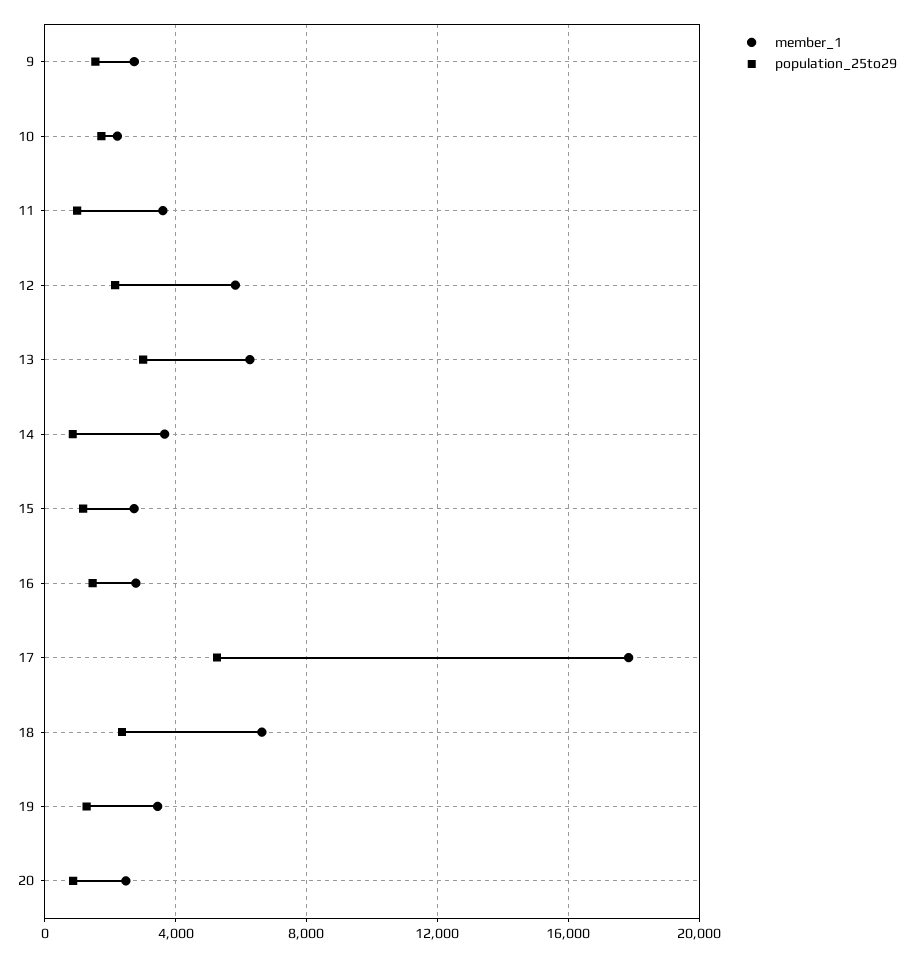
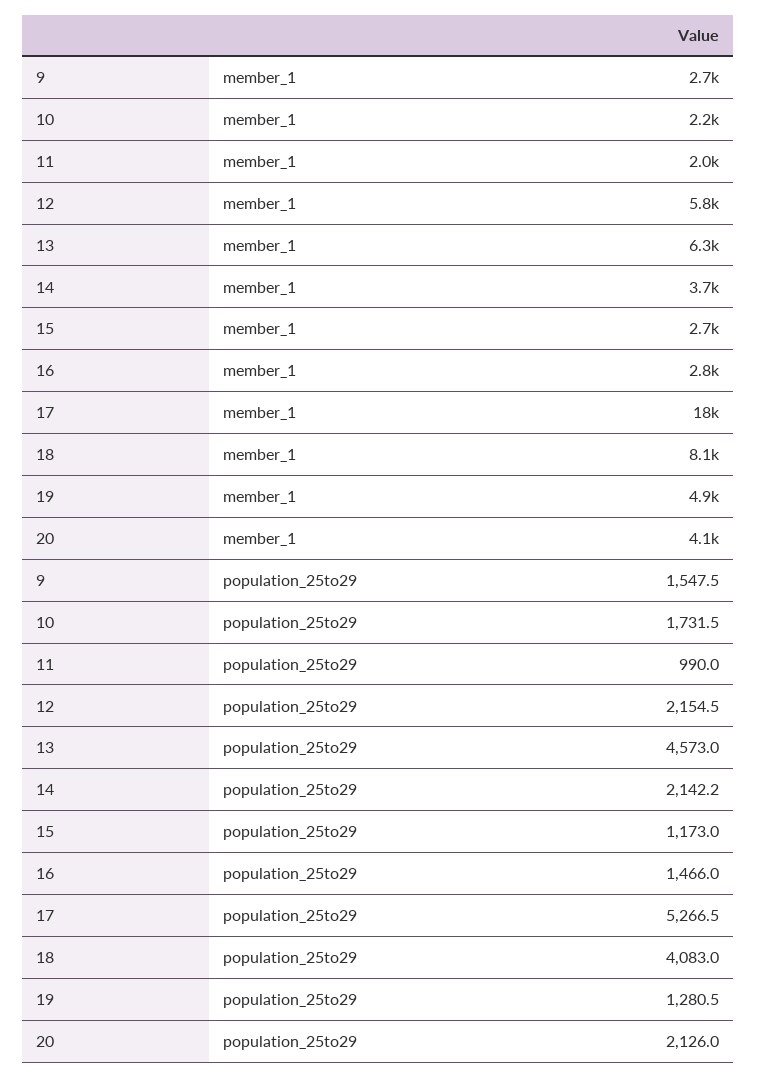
  {
    "member_1": {
      "9": 2700,
      "10": 2200,
-     "11": 3500,
+     "11": 2000,
      "12": 5800,
      "13": 6300,
      "14": 3700,
      "15": 2700,
      "16": 2800,
      "17": 18000,
-     "18": 6500,
+     "18": 8100,
-     "19": 3500,
+     "19": 4900,
-     "20": 2500
+     "20": 4100
    },
    "population_25to29": {
      "9": 1547.5,
      "10": 1731.5,
      "11": 990,
      "12": 2154.5,
-     "13": 3000,
+     "13": 4573,
-     "14": 1000,
+     "14": 2142.2,
      "15": 1173,
      "16": 1466,
      "17": 5266.5,
-     "18": 2500,
+     "18": 4083,
      "19": 1280.5,
-     "20": 1000
+     "20": 2126
    }
  }

